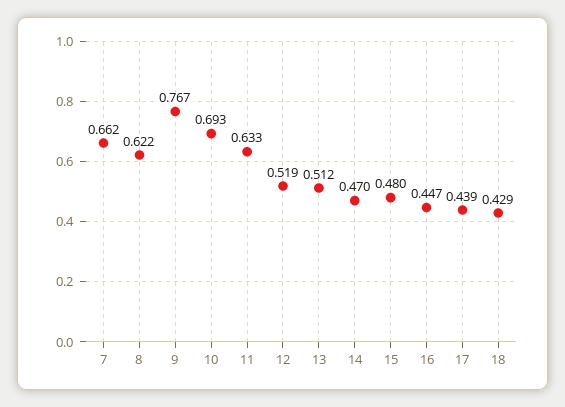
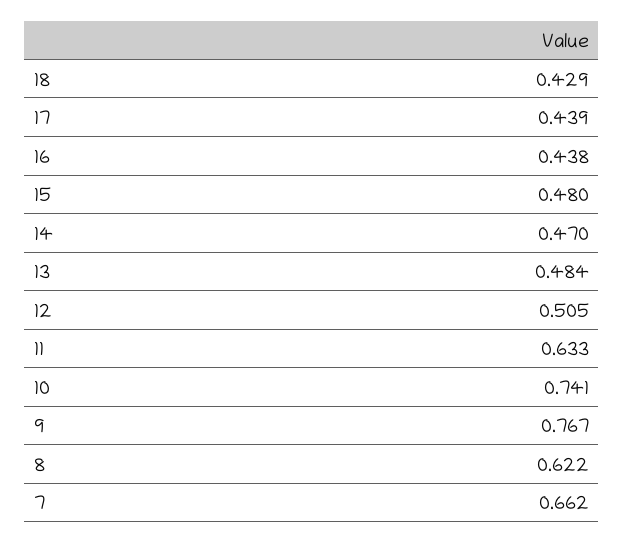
  {
    "7": 0.662,
    "8": 0.622,
    "9": 0.767,
-   "10": 0.693,
+   "10": 0.741,
    "11": 0.633,
-   "12": 0.519,
+   "12": 0.505,
-   "13": 0.512,
+   "13": 0.484,
    "14": 0.47,
    "15": 0.48,
-   "16": 0.447,
+   "16": 0.438,
    "17": 0.439,
    "18": 0.429
  }

